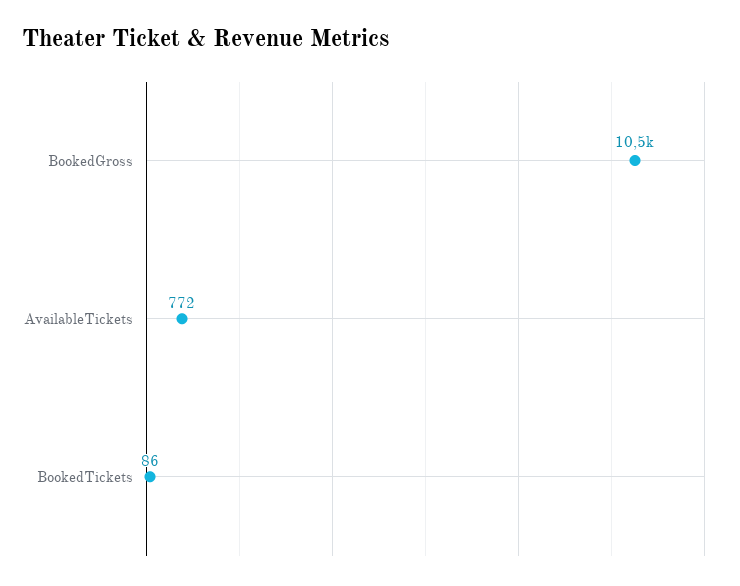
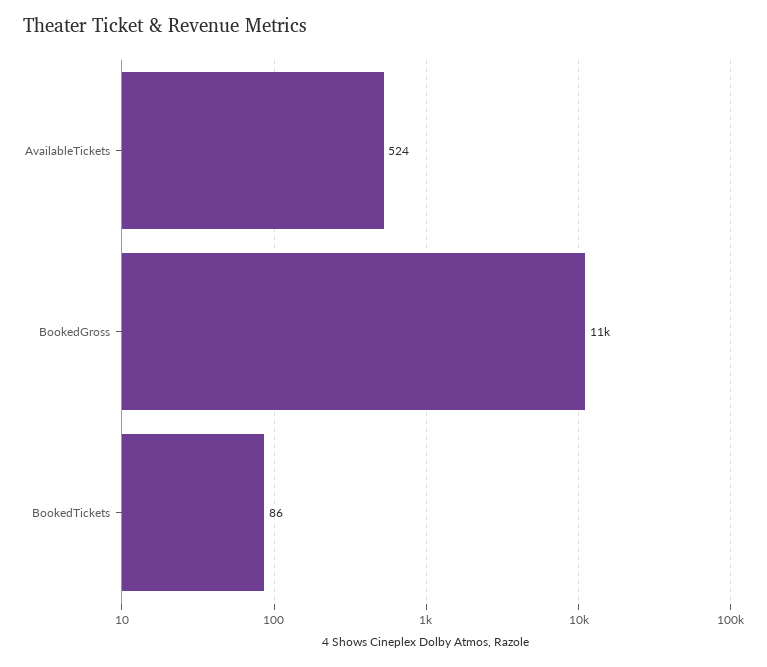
  {
    "BookedGross": 10500,
-   "AvailableTickets": 772,
+   "AvailableTickets": 524,
    "BookedTickets": 86
  }

